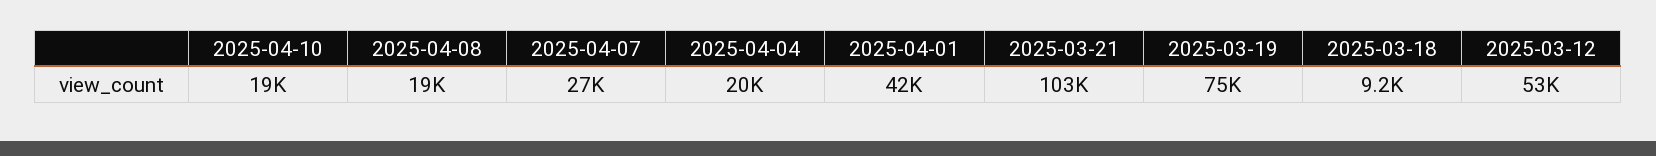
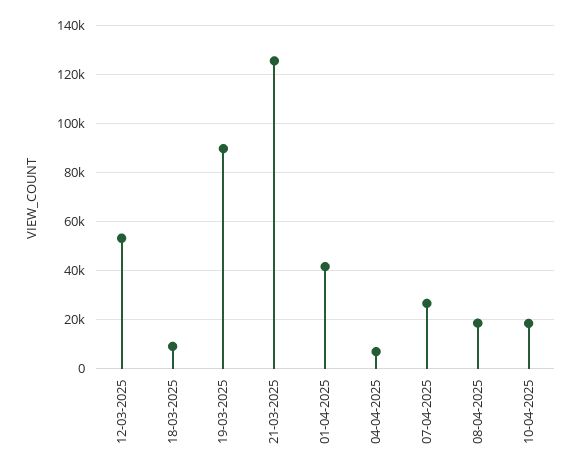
  {
    "2025-04-10": 19000,
    "2025-04-08": 19000,
    "2025-04-07": 27000,
-   "2025-04-04": 20000,
+   "2025-04-04": 7500,
    "2025-04-01": 42000,
-   "2025-03-21": 103000,
+   "2025-03-21": 125000,
-   "2025-03-19": 75000,
+   "2025-03-19": 90000,
    "2025-03-18": 9200,
    "2025-03-12": 53000
  }

